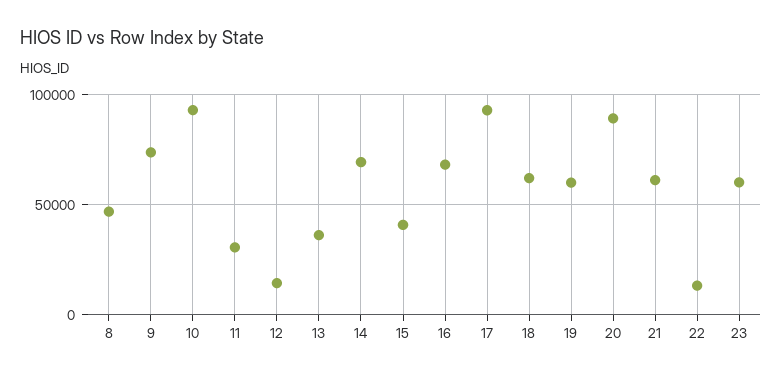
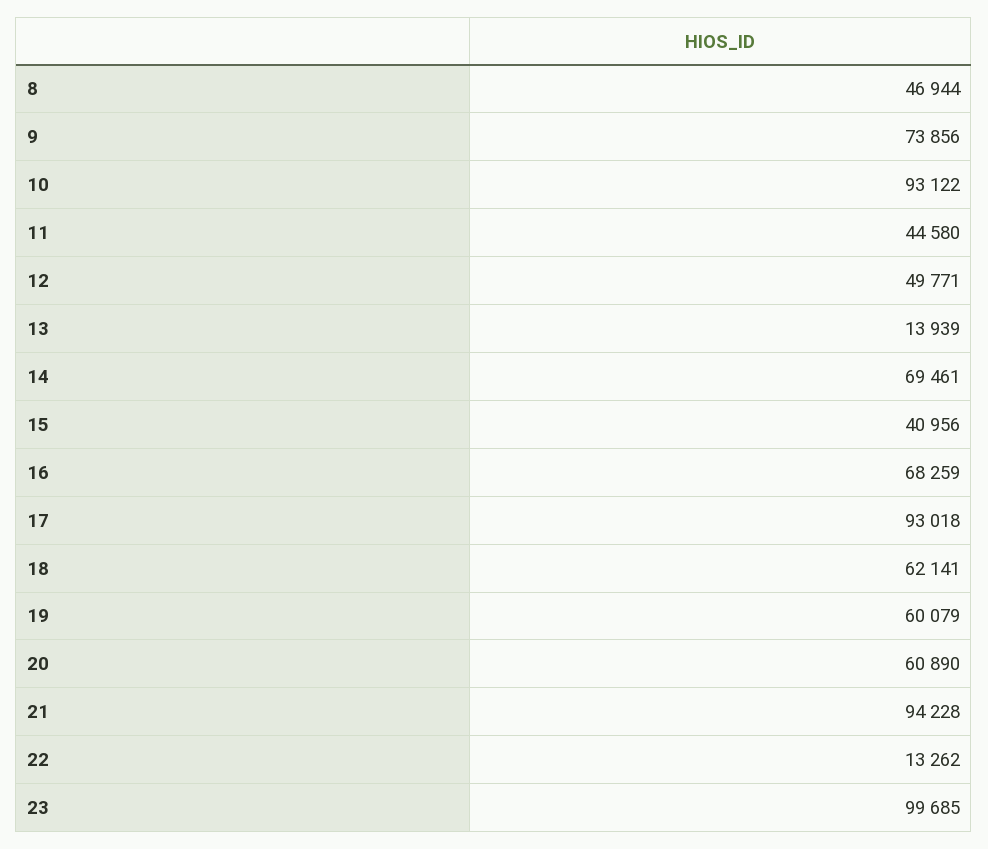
  {
    "8": 46944,
    "9": 73856,
    "10": 93122,
-   "11": 30000,
+   "11": 44580,
-   "12": 15000,
+   "12": 49771,
-   "13": 35000,
+   "13": 13939,
    "14": 69461,
    "15": 40956,
    "16": 68259,
    "17": 93018,
    "18": 62141,
    "19": 60079,
-   "20": 90000,
+   "20": 60890,
-   "21": 60000,
+   "21": 94228,
    "22": 13262,
-   "23": 60000
+   "23": 99685
  }

